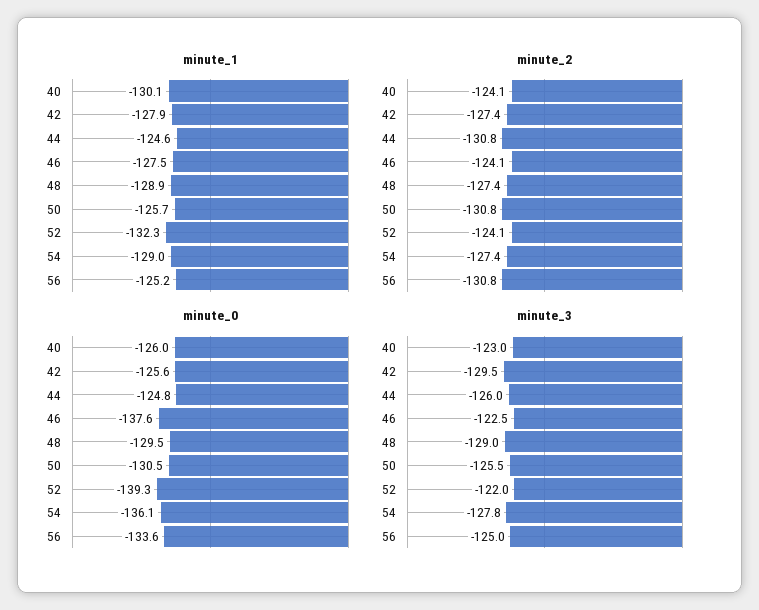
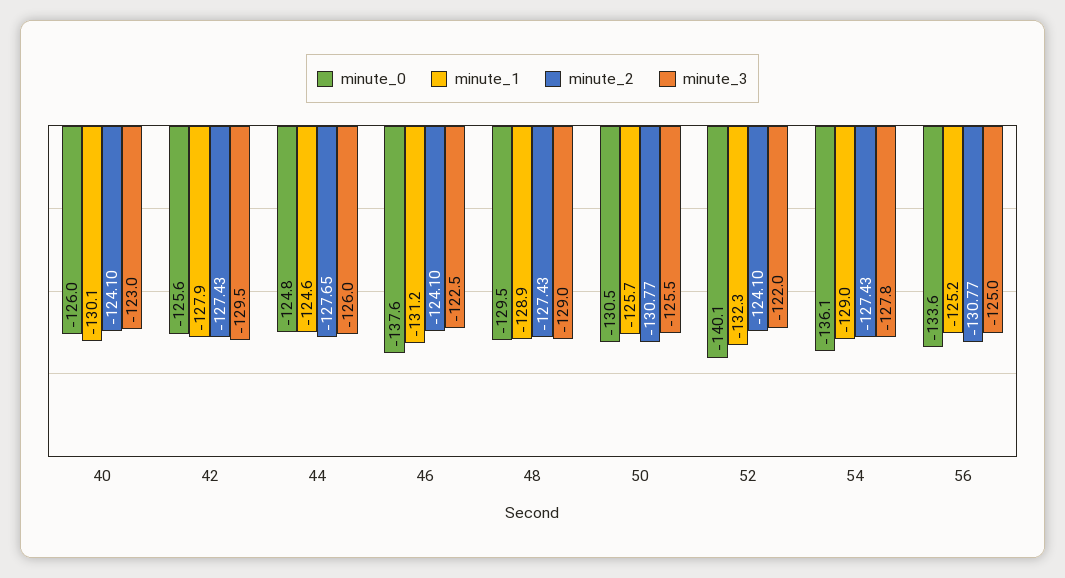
  {
    "minute_1": {
      "40": -130.1,
      "42": -127.9,
      "44": -124.6,
-     "46": -127.5,
+     "46": -131.2,
      "48": -128.9,
      "50": -125.7,
      "52": -132.3,
      "54": -129,
      "56": -125.2
    },
    "minute_2": {
      "40": -124.1,
      "42": -127.43,
-     "44": -130.8,
+     "44": -127.65,
      "46": -124.1,
      "48": -127.43,
      "50": -130.77,
      "52": -124.1,
      "54": -127.43,
      "56": -130.77
    },
    "minute_0": {
      "40": -126,
      "42": -125.6,
      "44": -124.8,
      "46": -137.6,
      "48": -129.5,
      "50": -130.5,
-     "52": -139.3,
+     "52": -140.1,
      "54": -136.1,
      "56": -133.6
    },
    "minute_3": {
      "40": -123,
      "42": -129.5,
      "44": -126,
      "46": -122.5,
      "48": -129,
      "50": -125.5,
      "52": -122,
      "54": -127.8,
      "56": -125
    }
  }

